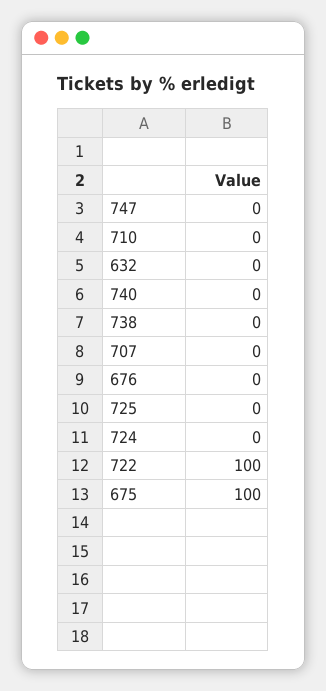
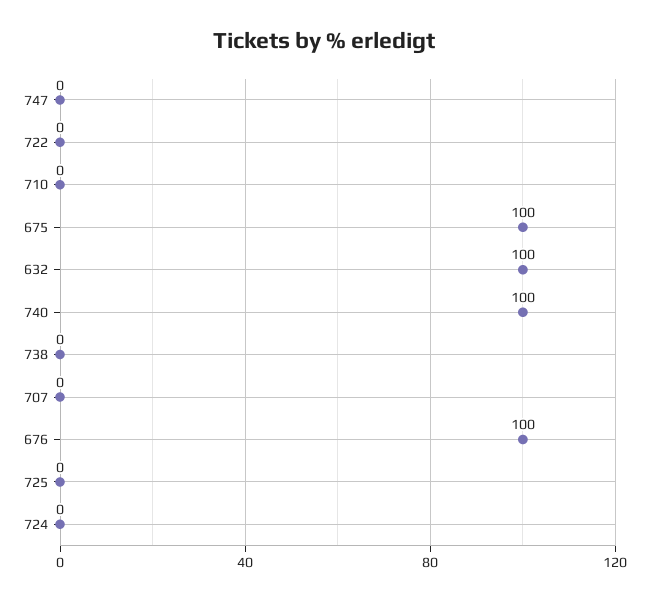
  {
    "747": 0,
    "710": 0,
-   "632": 0,
+   "632": 100,
-   "740": 0,
+   "740": 100,
    "738": 0,
    "707": 0,
-   "676": 0,
+   "676": 100,
    "725": 0,
    "724": 0,
-   "722": 100,
+   "722": 0,
    "675": 100
  }

